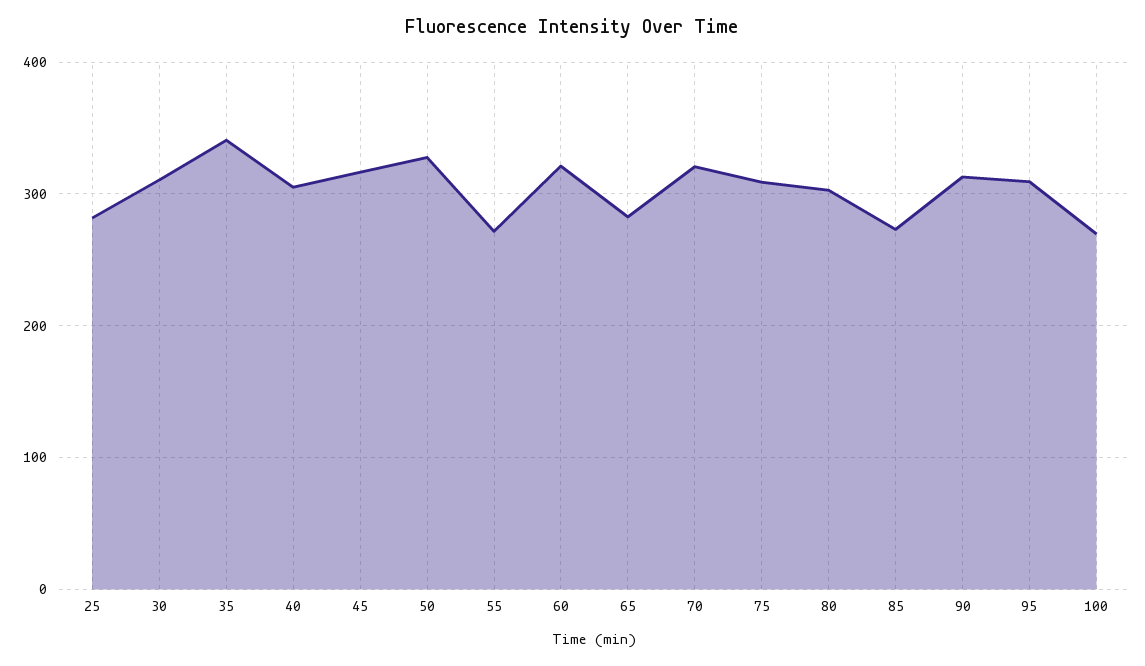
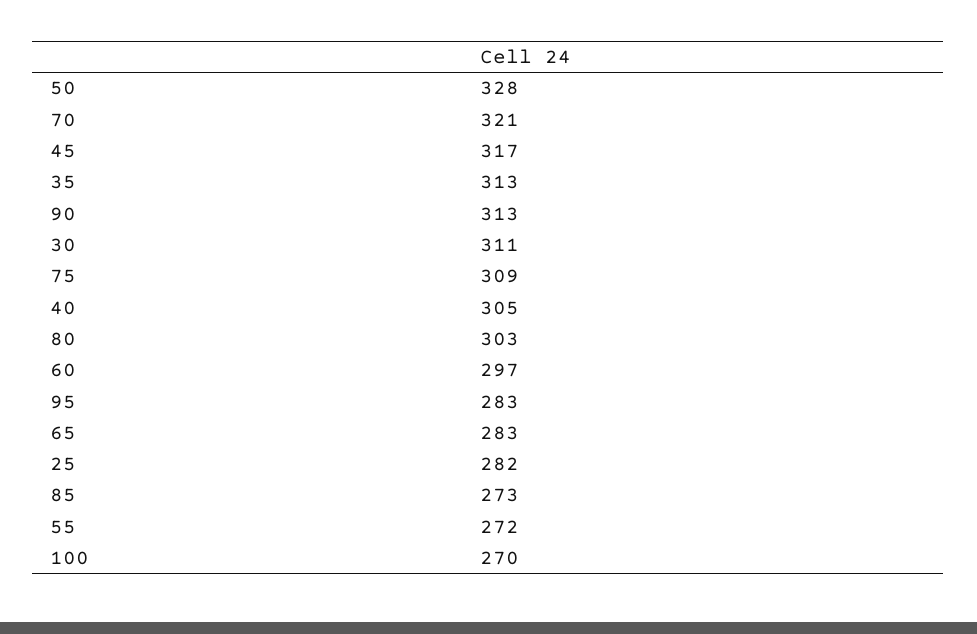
  {
    "25": 282,
    "30": 311,
-   "35": 340,
+   "35": 313,
    "40": 305,
    "45": 317,
    "50": 328,
    "55": 272,
-   "60": 320,
+   "60": 297,
    "65": 283,
    "70": 321,
    "75": 309,
    "80": 303,
    "85": 273,
    "90": 313,
-   "95": 310,
+   "95": 283,
    "100": 270
  }

